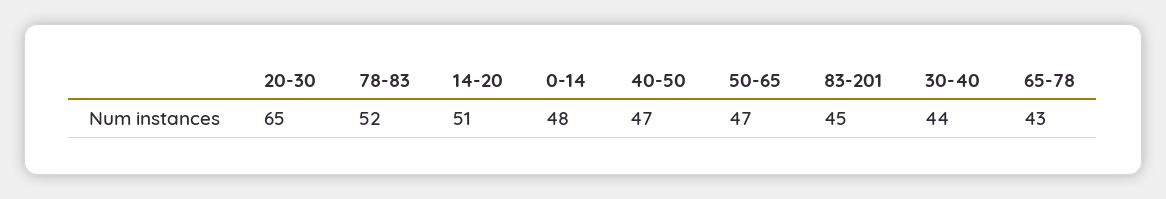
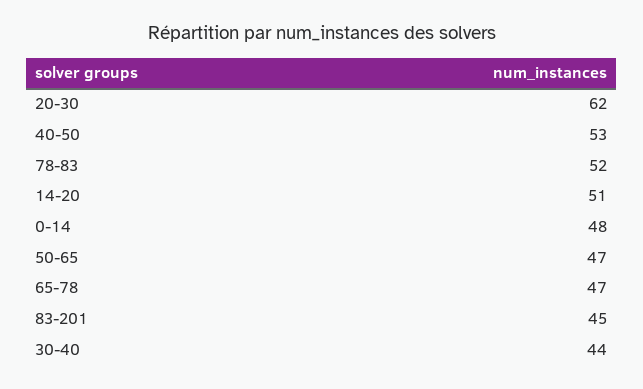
  {
-   "20-30": 65,
+   "20-30": 62,
    "78-83": 52,
    "14-20": 51,
    "0-14": 48,
-   "40-50": 47,
+   "40-50": 53,
    "50-65": 47,
    "83-201": 45,
    "30-40": 44,
-   "65-78": 43
+   "65-78": 47
  }

